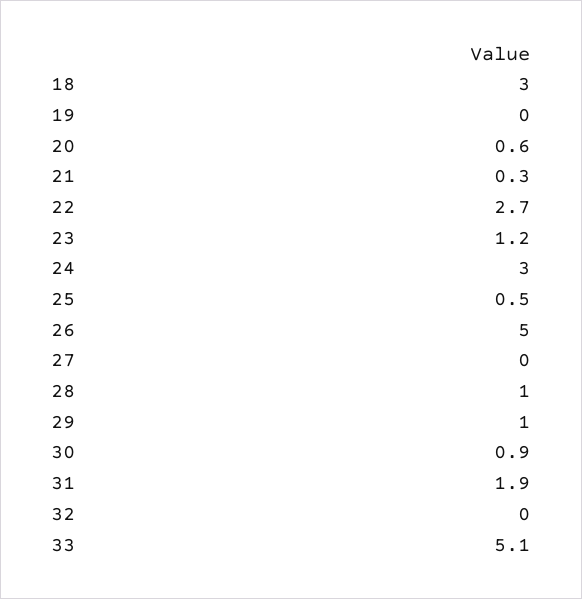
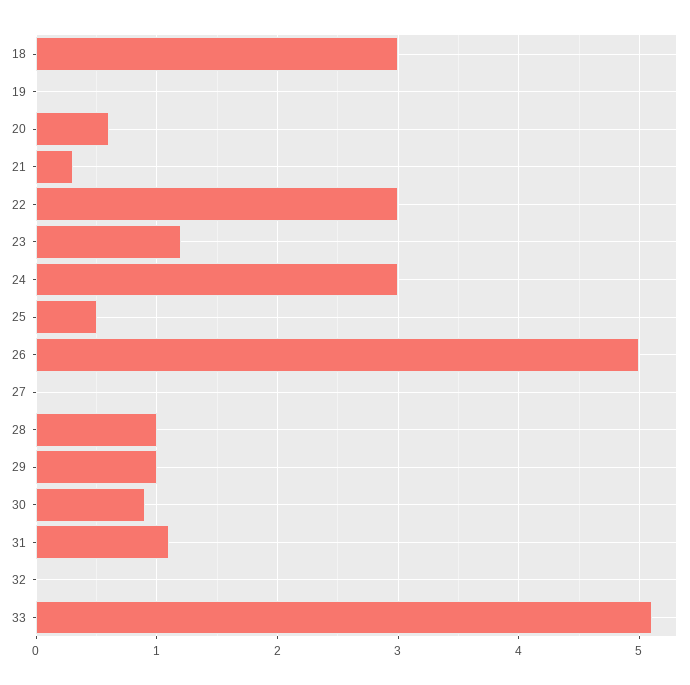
  {
    "18": 3,
    "19": 0,
    "20": 0.6,
    "21": 0.3,
-   "22": 2.7,
+   "22": 3,
    "23": 1.2,
    "24": 3,
    "25": 0.5,
    "26": 5,
    "27": 0,
    "28": 1,
    "29": 1,
    "30": 0.9,
-   "31": 1.9,
+   "31": 1.1,
    "32": 0,
    "33": 5.1
  }

